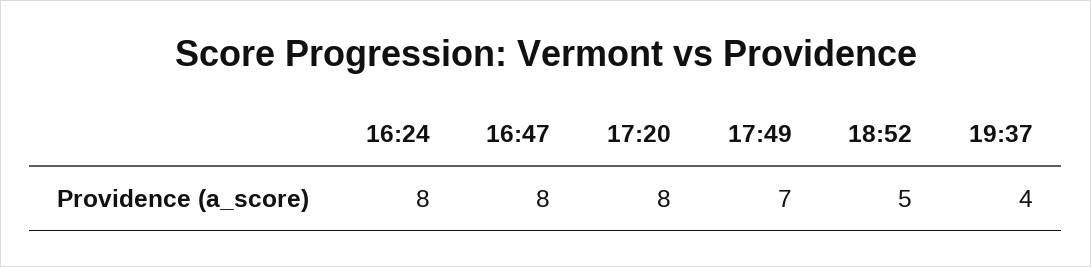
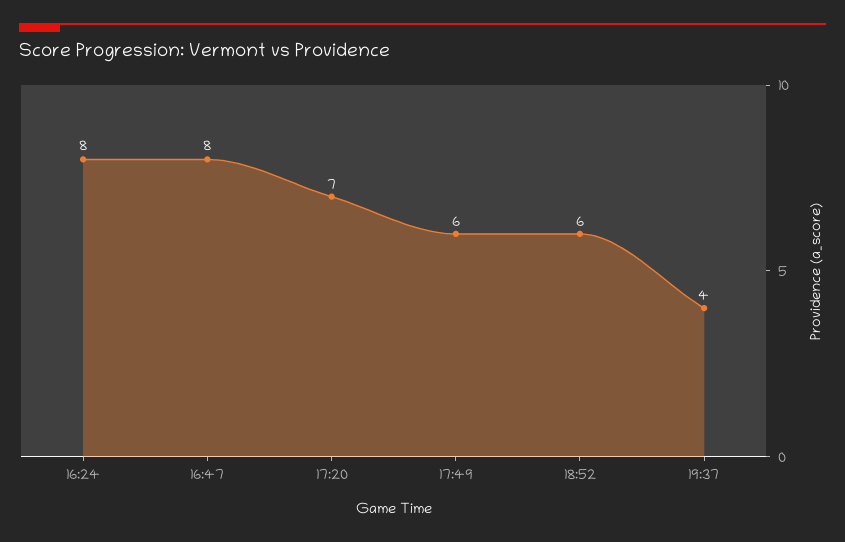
  {
    "16:24": 8,
    "16:47": 8,
-   "17:20": 8,
+   "17:20": 7,
-   "17:49": 7,
+   "17:49": 6,
-   "18:52": 5,
+   "18:52": 6,
    "19:37": 4
  }

